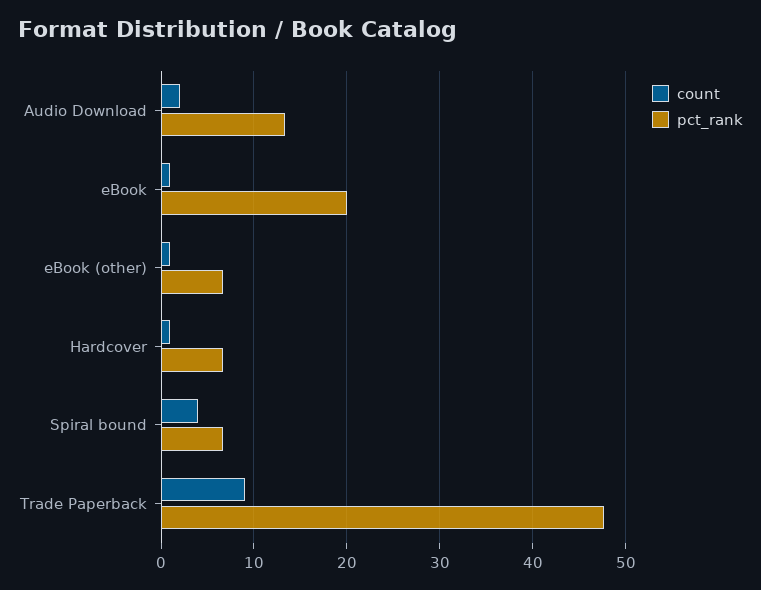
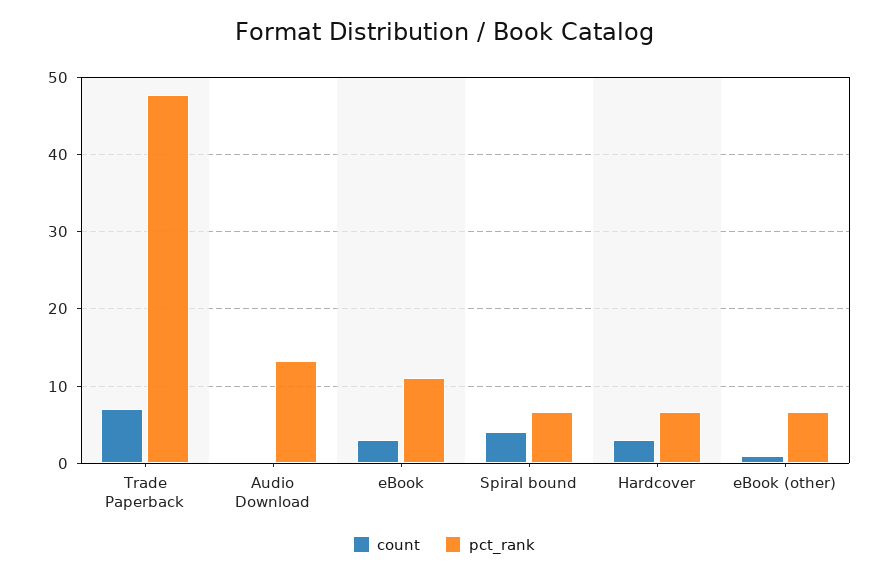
  {
    "count": {
-     "Audio Download": 2,
+     "Audio Download": 0,
-     "eBook": 1,
+     "eBook": 3,
      "eBook (other)": 1,
-     "Hardcover": 1,
+     "Hardcover": 3,
      "Spiral bound": 4,
-     "Trade Paperback": 9
+     "Trade Paperback": 7
    },
    "pct_rank": {
      "Audio Download": 13,
-     "eBook": 20,
+     "eBook": 11,
      "eBook (other)": 7,
      "Hardcover": 7,
      "Spiral bound": 7,
      "Trade Paperback": 48
    }
  }

